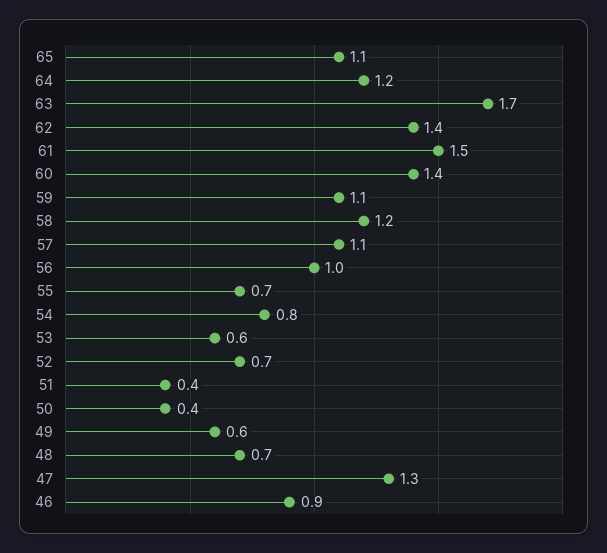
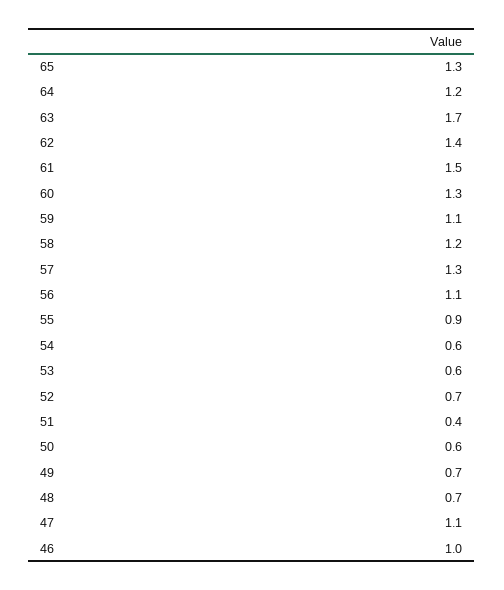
  {
-   "65": 1.1,
+   "65": 1.3,
    "64": 1.2,
    "63": 1.7,
    "62": 1.4,
    "61": 1.5,
-   "60": 1.4,
+   "60": 1.3,
    "59": 1.1,
    "58": 1.2,
-   "57": 1.1,
+   "57": 1.3,
-   "56": 1,
+   "56": 1.1,
-   "55": 0.7,
+   "55": 0.9,
-   "54": 0.8,
+   "54": 0.6,
    "53": 0.6,
    "52": 0.7,
    "51": 0.4,
-   "50": 0.4,
+   "50": 0.6,
-   "49": 0.6,
+   "49": 0.7,
    "48": 0.7,
-   "47": 1.3,
+   "47": 1.1,
-   "46": 0.9
+   "46": 1
  }

